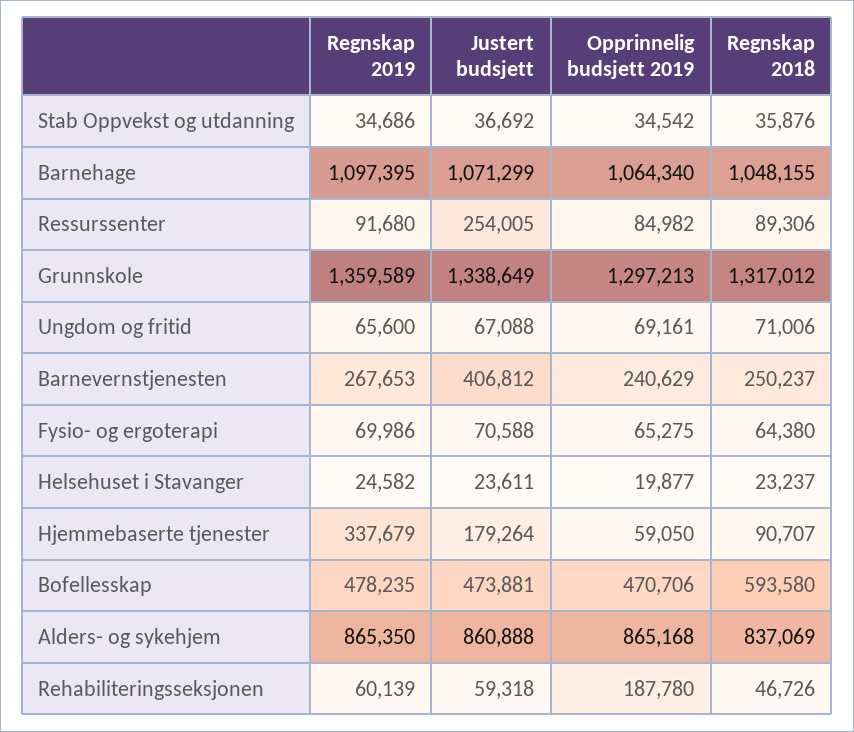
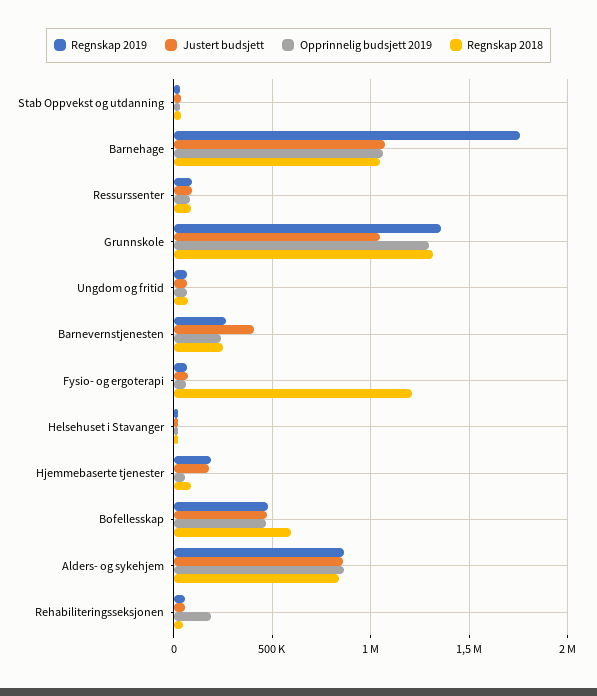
  {
    "Regnskap 2019": {
      "Stab Oppvekst og utdanning": 34686,
-     "Barnehage": 1097395,
+     "Barnehage": 1750000,
      "Ressurssenter": 91680,
      "Grunnskole": 1359589,
      "Ungdom og fritid": 65600,
      "Barnevernstjenesten": 267653,
      "Fysio- og ergoterapi": 69986,
      "Helsehuset i Stavanger": 24582,
-     "Hjemmebaserte tjenester": 337679,
+     "Hjemmebaserte tjenester": 200000,
      "Bofellesskap": 478235,
      "Alders- og sykehjem": 865350,
      "Rehabiliteringsseksjonen": 60139
    },
    "Justert budsjett": {
      "Stab Oppvekst og utdanning": 36692,
      "Barnehage": 1071299,
-     "Ressurssenter": 254005,
+     "Ressurssenter": 100000,
-     "Grunnskole": 1338649,
+     "Grunnskole": 1050000,
      "Ungdom og fritid": 67088,
      "Barnevernstjenesten": 406812,
      "Fysio- og ergoterapi": 70588,
      "Helsehuset i Stavanger": 23611,
      "Hjemmebaserte tjenester": 179264,
      "Bofellesskap": 473881,
      "Alders- og sykehjem": 860888,
      "Rehabiliteringsseksjonen": 59318
    },
    "Opprinnelig budsjett 2019": {
      "Stab Oppvekst og utdanning": 34542,
      "Barnehage": 1064340,
      "Ressurssenter": 84982,
      "Grunnskole": 1297213,
      "Ungdom og fritid": 69161,
      "Barnevernstjenesten": 240629,
      "Fysio- og ergoterapi": 65275,
      "Helsehuset i Stavanger": 19877,
      "Hjemmebaserte tjenester": 59050,
      "Bofellesskap": 470706,
      "Alders- og sykehjem": 865168,
      "Rehabiliteringsseksjonen": 187780
    },
    "Regnskap 2018": {
      "Stab Oppvekst og utdanning": 35876,
      "Barnehage": 1048155,
      "Ressurssenter": 89306,
      "Grunnskole": 1317012,
      "Ungdom og fritid": 71006,
      "Barnevernstjenesten": 250237,
-     "Fysio- og ergoterapi": 64380,
+     "Fysio- og ergoterapi": 1200000,
      "Helsehuset i Stavanger": 23237,
      "Hjemmebaserte tjenester": 90707,
      "Bofellesskap": 593580,
      "Alders- og sykehjem": 837069,
      "Rehabiliteringsseksjonen": 46726
    }
  }

